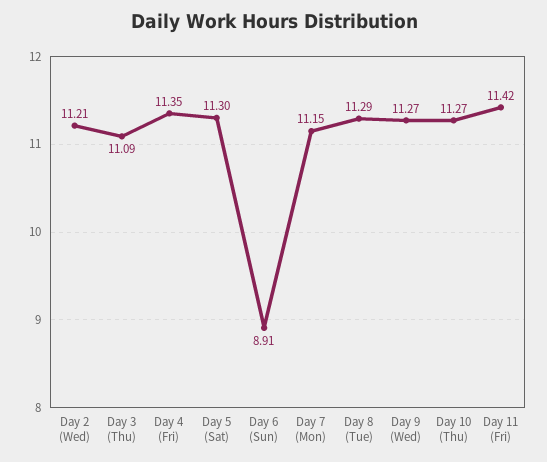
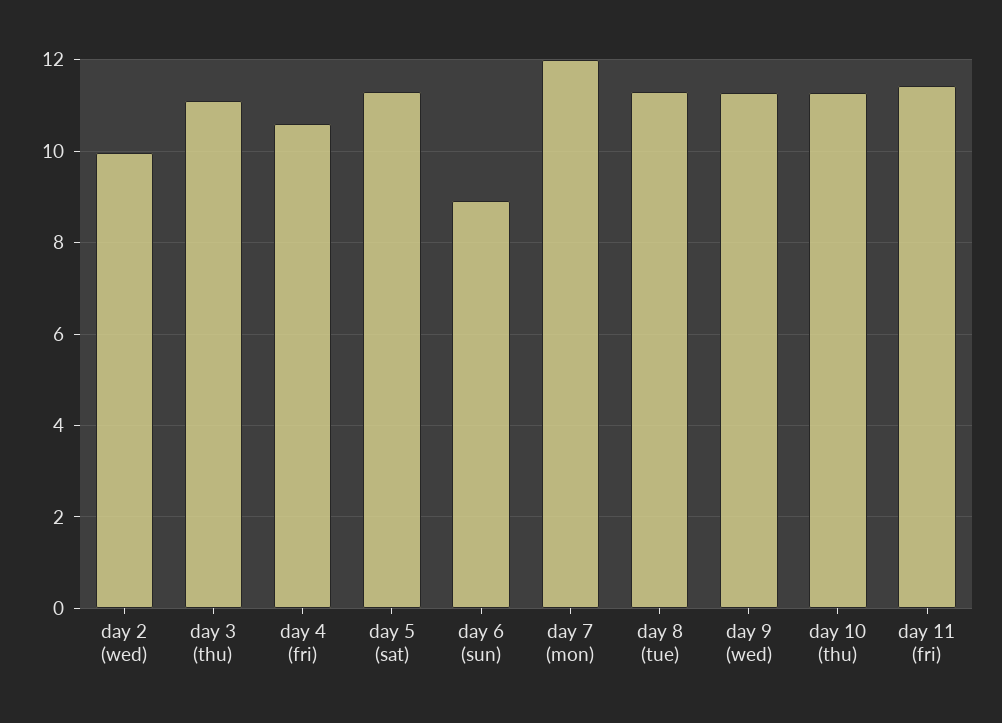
  {
-   "Day 2 (Wed)": 11.21,
+   "Day 2 (Wed)": 10,
    "Day 3 (Thu)": 11.09,
-   "Day 4 (Fri)": 11.35,
+   "Day 4 (Fri)": 10.6,
    "Day 5 (Sat)": 11.3,
    "Day 6 (Sun)": 8.91,
-   "Day 7 (Mon)": 11.15,
+   "Day 7 (Mon)": 12,
    "Day 8 (Tue)": 11.29,
    "Day 9 (Wed)": 11.27,
    "Day 10 (Thu)": 11.27,
    "Day 11 (Fri)": 11.42
  }

